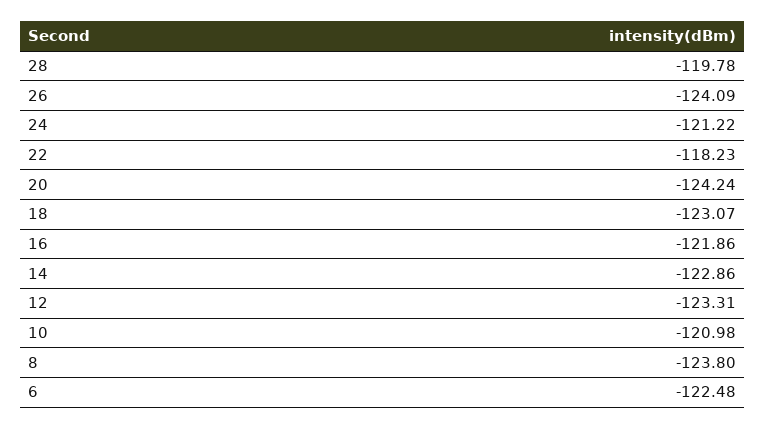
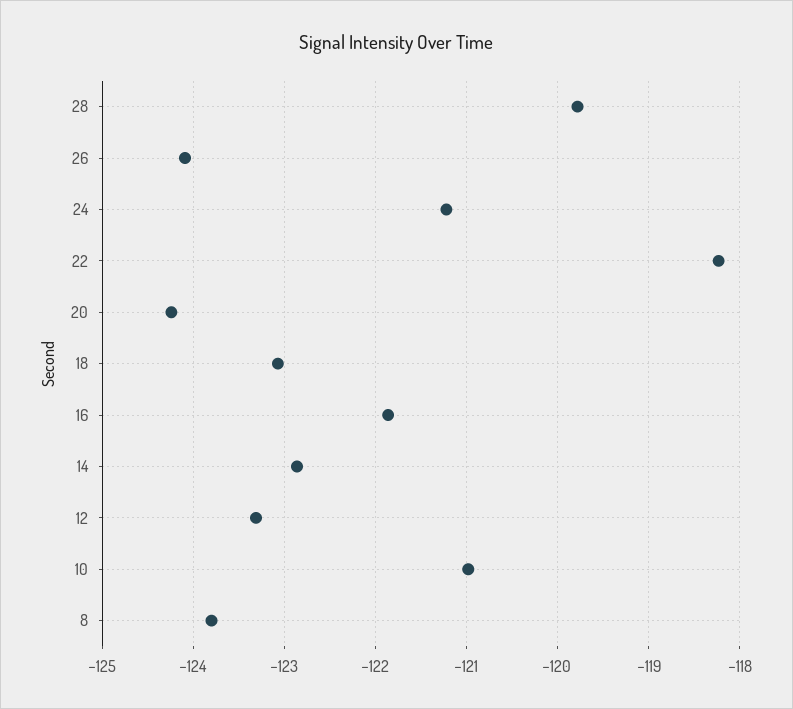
  {
    "28": -119.78,
    "26": -124.09,
    "24": -121.22,
    "22": -118.23,
    "20": -124.24,
    "18": -123.07,
    "16": -121.86,
    "14": -122.86,
    "12": -123.31,
    "10": -120.98,
-   "8": -123.8,
+   "8": -123.8
-   "6": -122.48
  }

